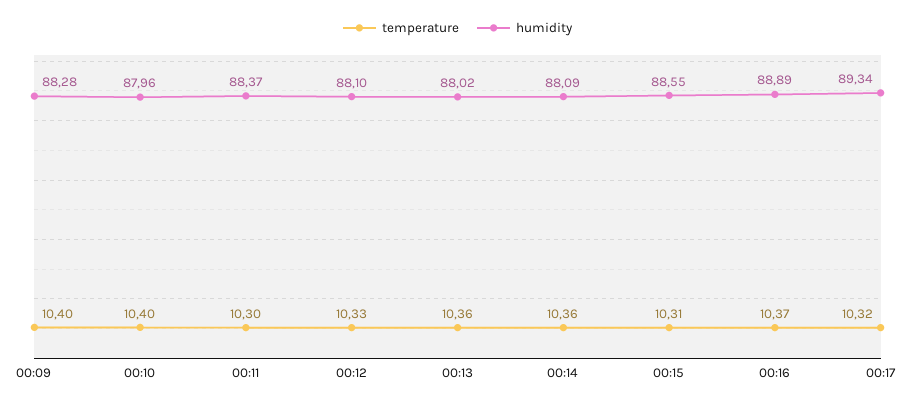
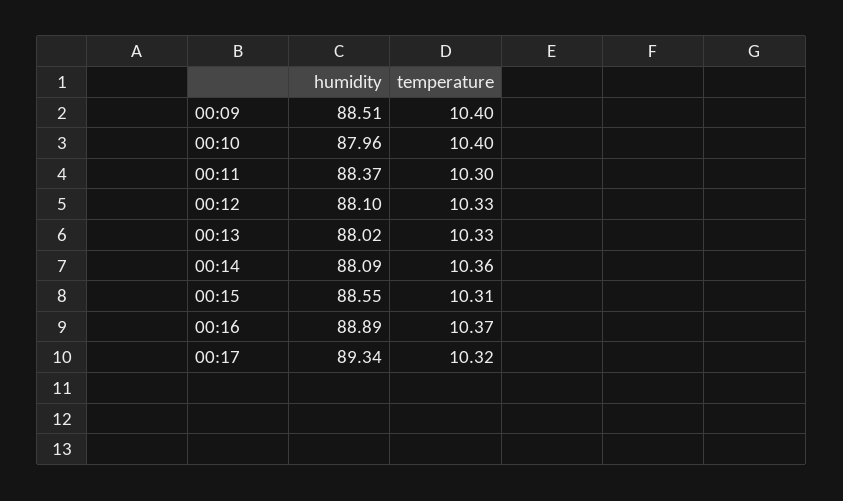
  {
    "temperature": {
      "00:09": 10.4,
      "00:10": 10.4,
      "00:11": 10.3,
      "00:12": 10.33,
-     "00:13": 10.36,
+     "00:13": 10.33,
      "00:14": 10.36,
      "00:15": 10.31,
      "00:16": 10.37,
      "00:17": 10.32
    },
    "humidity": {
-     "00:09": 88.28,
+     "00:09": 88.51,
      "00:10": 87.96,
      "00:11": 88.37,
      "00:12": 88.1,
      "00:13": 88.02,
      "00:14": 88.09,
      "00:15": 88.55,
      "00:16": 88.89,
      "00:17": 89.34
    }
  }

